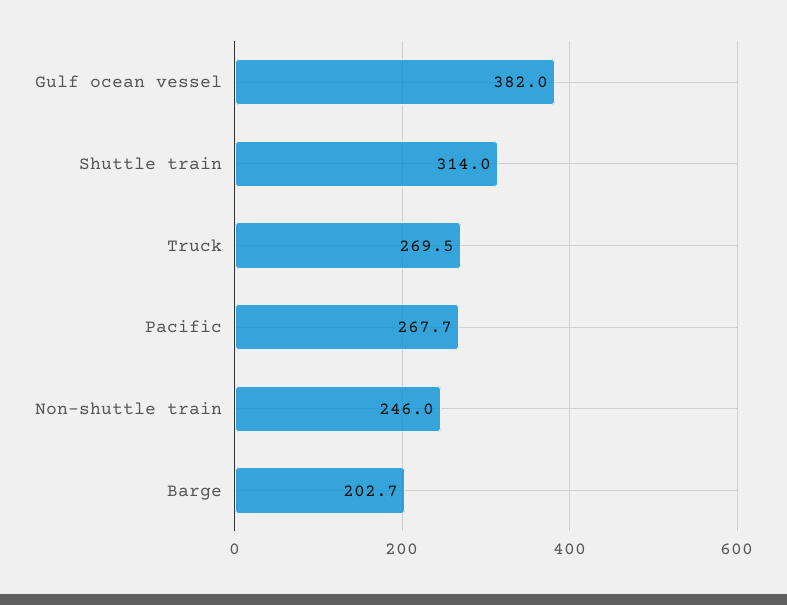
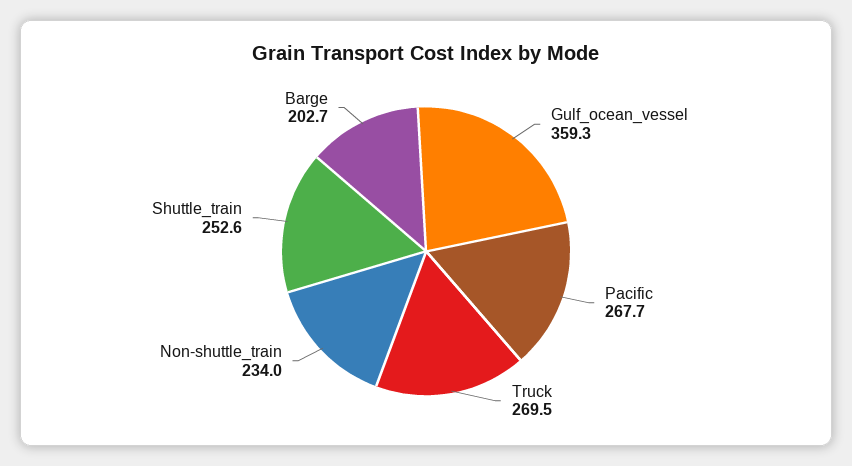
  {
-   "Gulf ocean vessel": 382,
+   "Gulf ocean vessel": 359.3,
-   "Shuttle train": 314,
+   "Shuttle train": 252.6,
    "Truck": 269.5,
    "Pacific": 267.7,
-   "Non-shuttle train": 246,
+   "Non-shuttle train": 234,
    "Barge": 202.7
  }

